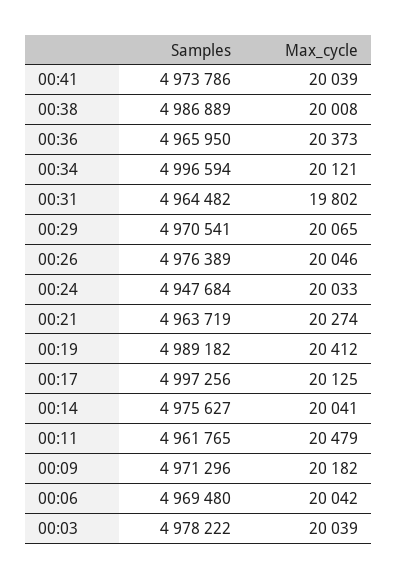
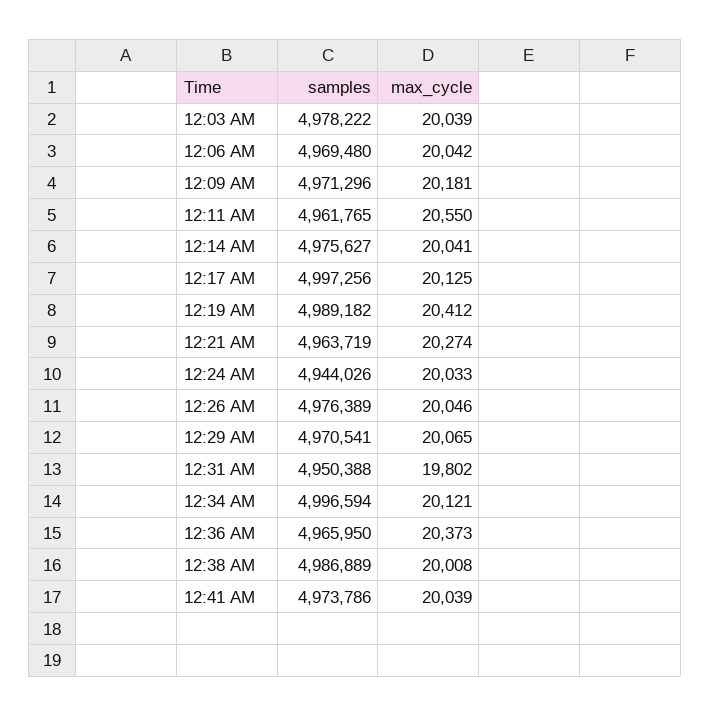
  {
    "Samples": {
      "00:41": 4973786,
      "00:38": 4986889,
      "00:36": 4965950,
      "00:34": 4996594,
-     "00:31": 4964482,
+     "00:31": 4950388,
      "00:29": 4970541,
      "00:26": 4976389,
-     "00:24": 4947684,
+     "00:24": 4944026,
      "00:21": 4963719,
      "00:19": 4989182,
      "00:17": 4997256,
      "00:14": 4975627,
      "00:11": 4961765,
      "00:09": 4971296,
      "00:06": 4969480,
      "00:03": 4978222
    },
    "Max_cycle": {
      "00:41": 20039,
      "00:38": 20008,
      "00:36": 20373,
      "00:34": 20121,
      "00:31": 19802,
      "00:29": 20065,
      "00:26": 20046,
      "00:24": 20033,
      "00:21": 20274,
      "00:19": 20412,
      "00:17": 20125,
      "00:14": 20041,
-     "00:11": 20479,
+     "00:11": 20550,
-     "00:09": 20182,
+     "00:09": 20181,
      "00:06": 20042,
      "00:03": 20039
    }
  }

